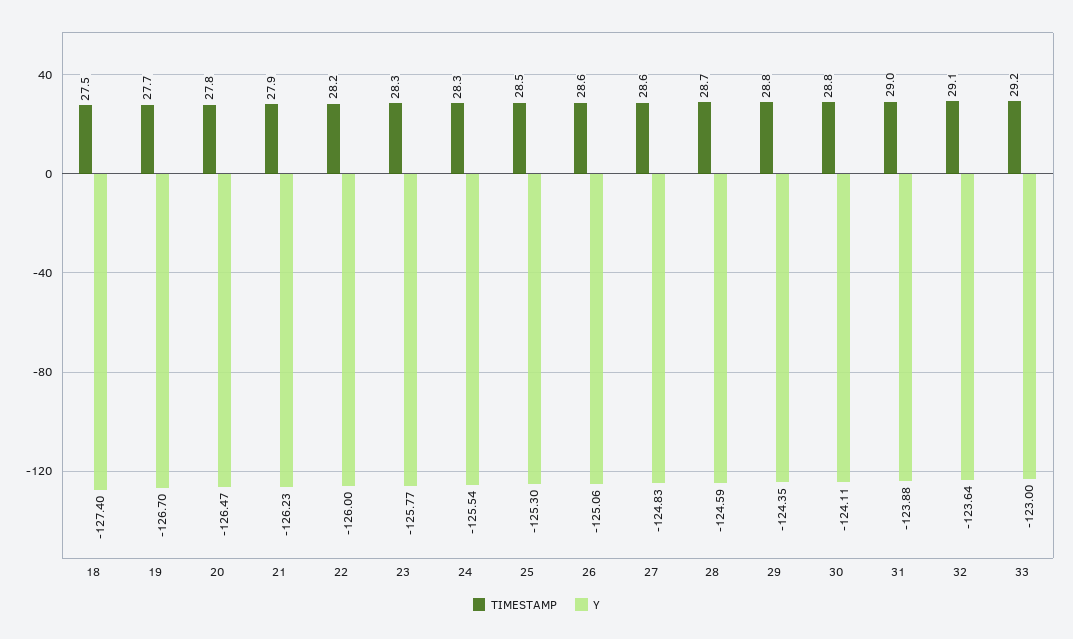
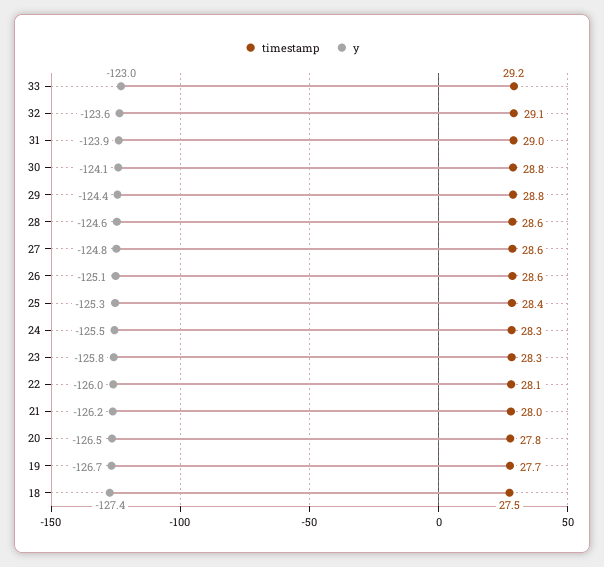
  {
    "TIMESTAMP": {
      "18": 27.5,
      "19": 27.7,
      "20": 27.8,
-     "21": 27.9,
+     "21": 28,
-     "22": 28.2,
+     "22": 28.1,
      "23": 28.3,
      "24": 28.3,
-     "25": 28.5,
+     "25": 28.4,
      "26": 28.6,
      "27": 28.6,
-     "28": 28.7,
+     "28": 28.6,
      "29": 28.8,
      "30": 28.8,
      "31": 29,
      "32": 29.1,
      "33": 29.2
    },
    "Y": {
      "18": -127.4,
      "19": -126.7,
      "20": -126.47,
      "21": -126.23,
      "22": -126,
      "23": -125.77,
      "24": -125.54,
      "25": -125.3,
      "26": -125.06,
      "27": -124.83,
      "28": -124.59,
      "29": -124.35,
      "30": -124.11,
      "31": -123.88,
      "32": -123.64,
      "33": -123
    }
  }

